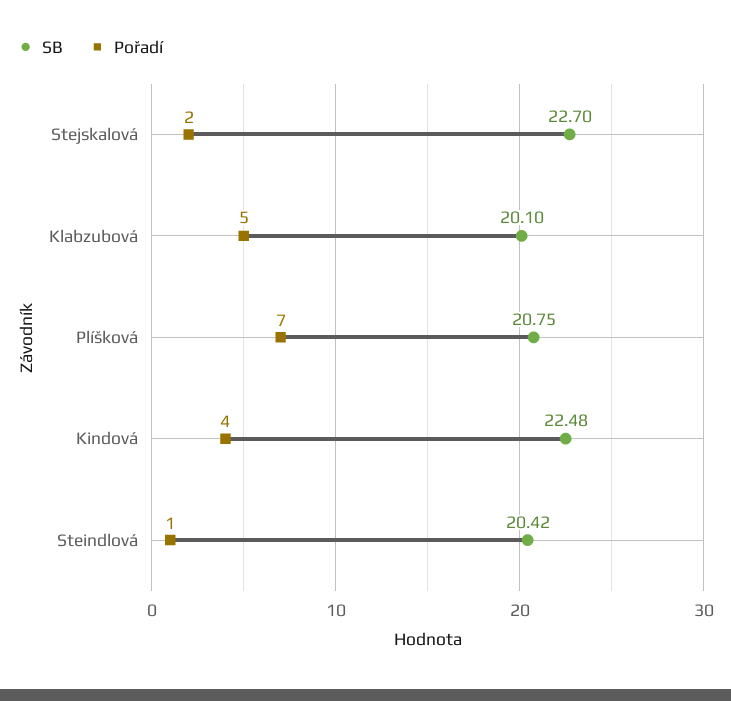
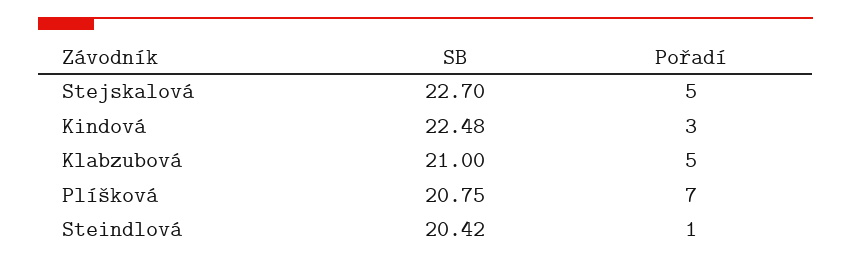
  {
    "SB": {
      "Stejskalová": 22.7,
-     "Klabzubová": 20.1,
+     "Klabzubová": 21,
      "Plíšková": 20.75,
      "Kindová": 22.48,
      "Steindlová": 20.42
    },
    "Pořadí": {
-     "Stejskalová": 2,
+     "Stejskalová": 5,
      "Klabzubová": 5,
      "Plíšková": 7,
-     "Kindová": 4,
+     "Kindová": 3,
      "Steindlová": 1
    }
  }

